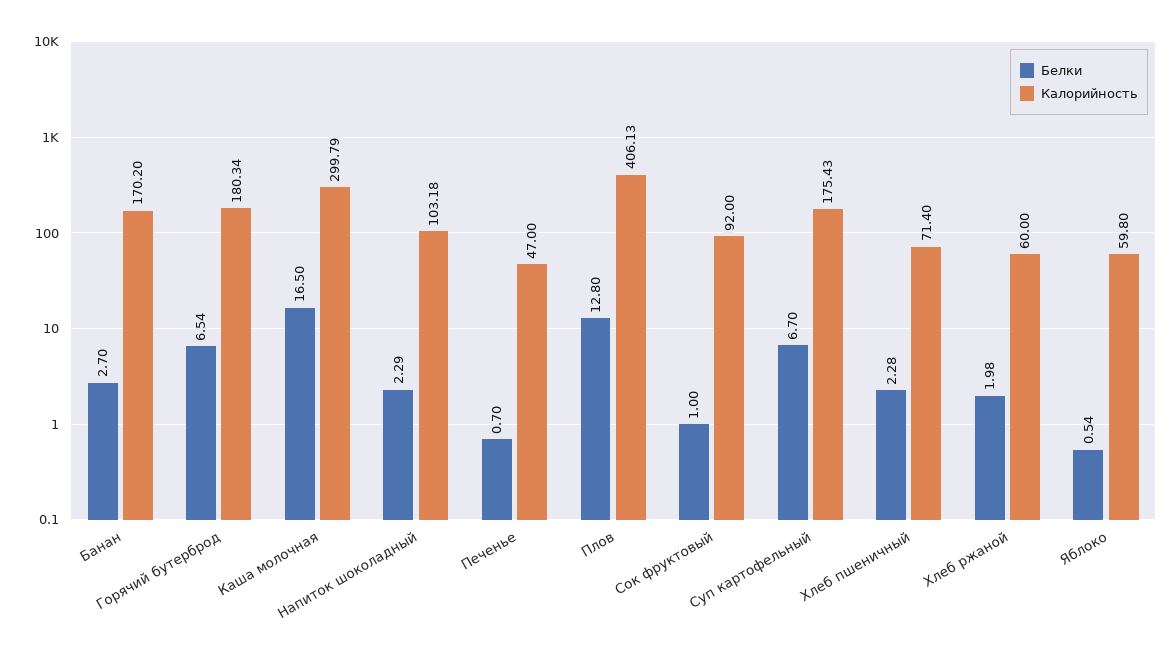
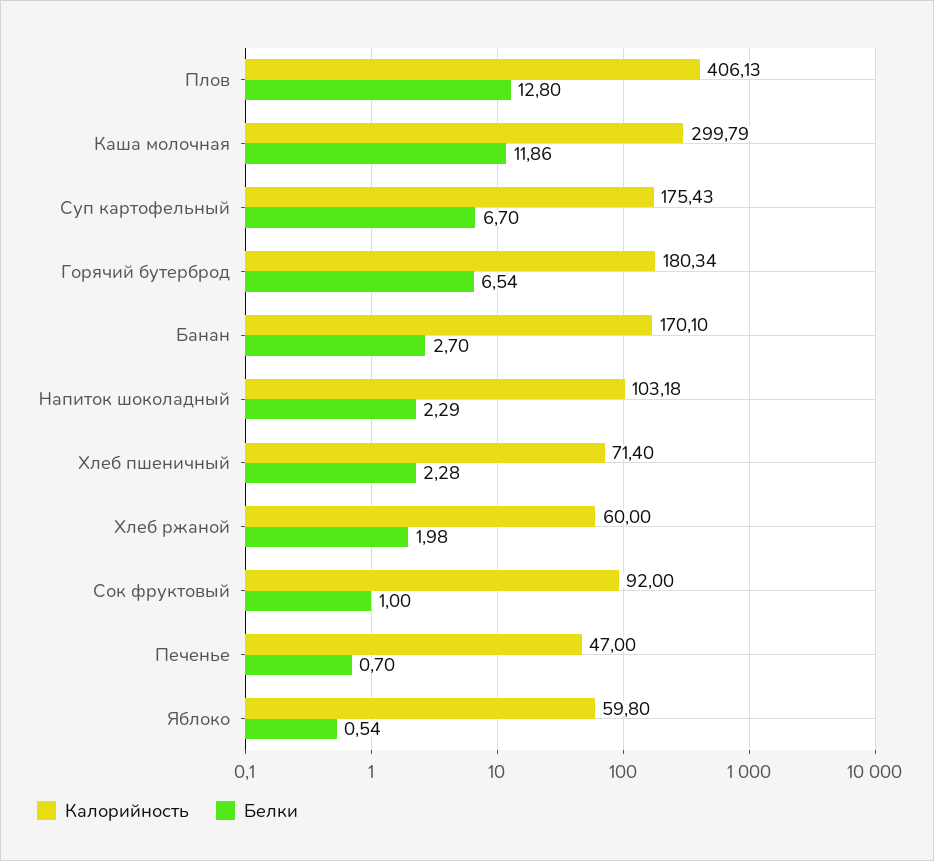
  {
    "Белки": {
      "Банан": 2.7,
      "Горячий бутерброд": 6.54,
-     "Каша молочная": 16.5,
+     "Каша молочная": 11.86,
      "Напиток шоколадный": 2.29,
      "Печенье": 0.7,
      "Плов": 12.8,
      "Сок фруктовый": 1,
      "Суп картофельный": 6.7,
      "Хлеб пшеничный": 2.28,
      "Хлеб ржаной": 1.98,
      "Яблоко": 0.54
    },
    "Калорийность": {
-     "Банан": 170.2,
+     "Банан": 170.1,
      "Горячий бутерброд": 180.34,
      "Каша молочная": 299.79,
      "Напиток шоколадный": 103.18,
      "Печенье": 47,
      "Плов": 406.13,
      "Сок фруктовый": 92,
      "Суп картофельный": 175.43,
      "Хлеб пшеничный": 71.4,
      "Хлеб ржаной": 60,
      "Яблоко": 59.8
    }
  }

